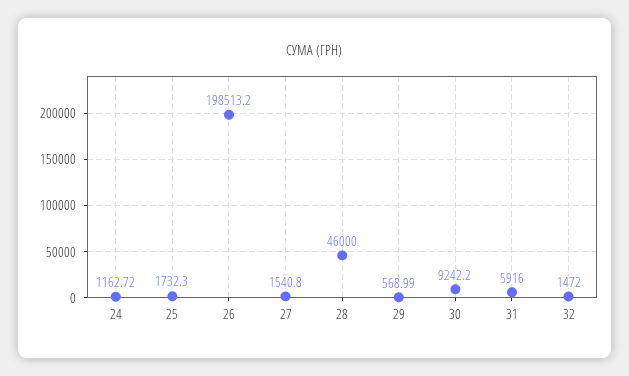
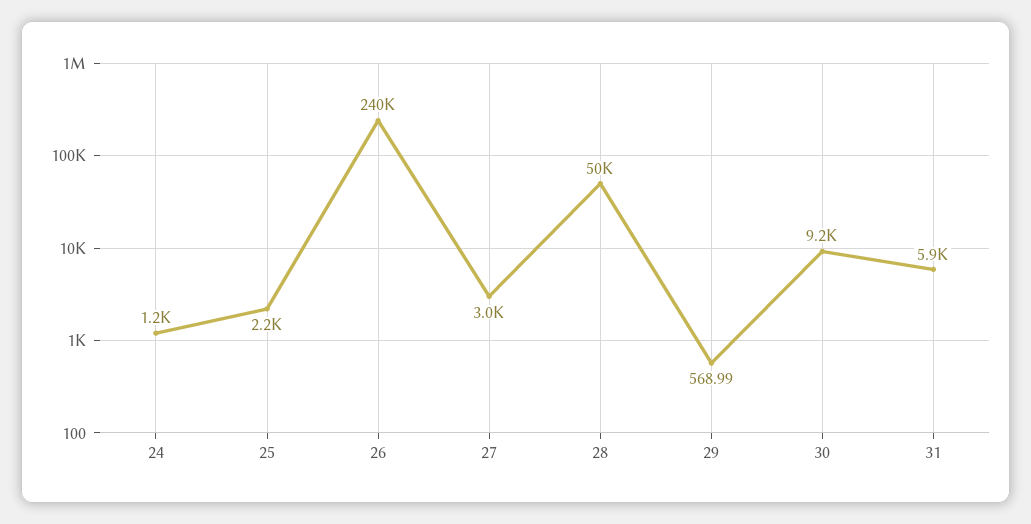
  {
    "24": 1162.72,
-   "25": 1732.3,
+   "25": 2200,
-   "26": 198513.2,
+   "26": 240000,
-   "27": 1540.8,
+   "27": 3000,
-   "28": 46000,
+   "28": 50000,
    "29": 568.99,
    "30": 9242.2,
-   "31": 5916,
+   "31": 5916
-   "32": 1472
  }

